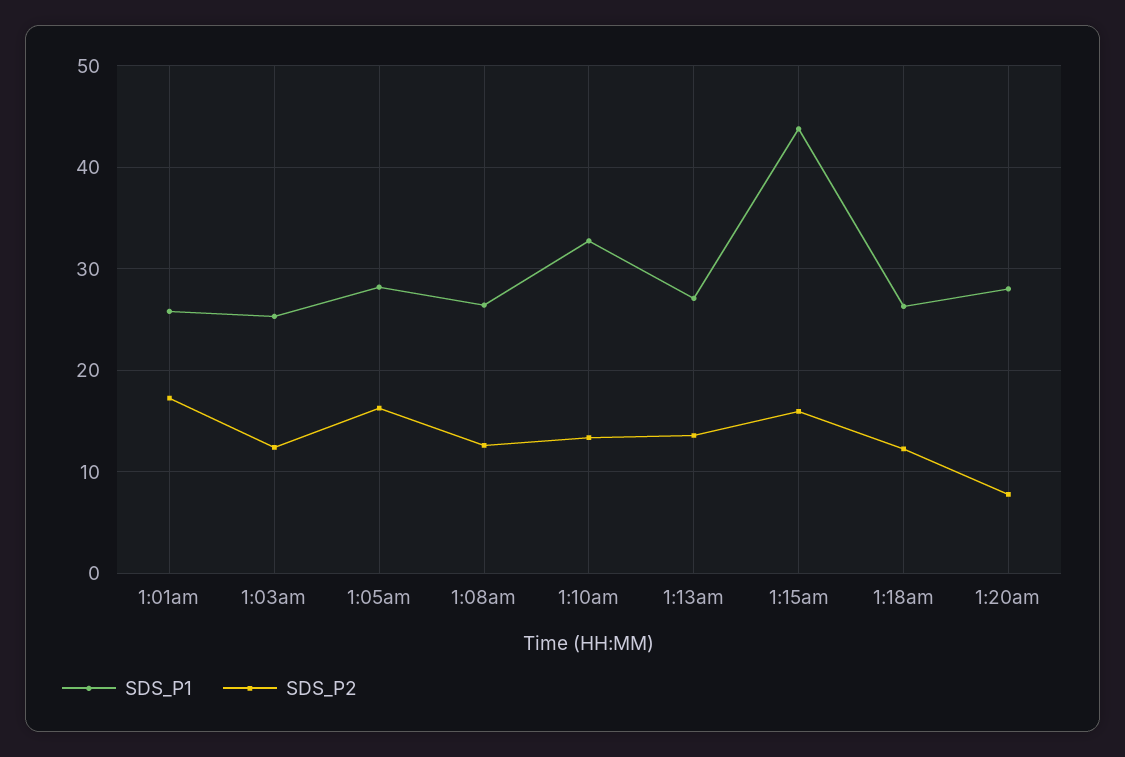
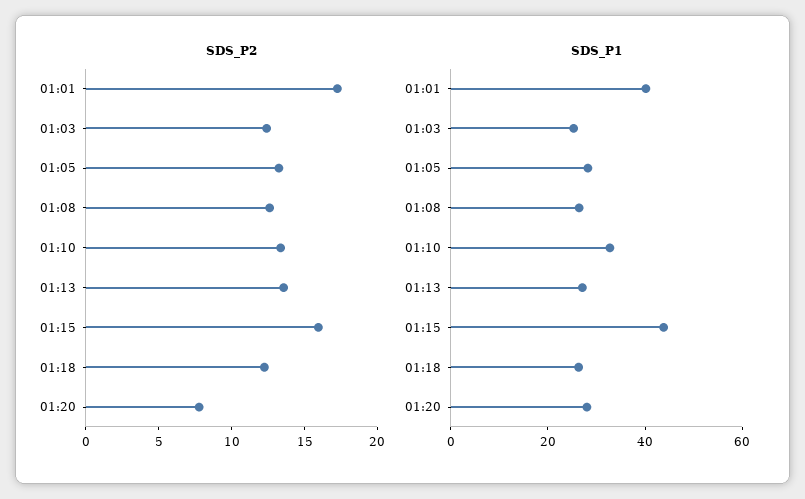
  {
    "SDS_P1": {
-     "1:01am": 26,
+     "1:01am": 40,
      "1:03am": 25,
      "1:05am": 28,
      "1:08am": 26,
      "1:10am": 33,
      "1:13am": 27,
      "1:15am": 44,
      "1:18am": 26,
      "1:20am": 28
    },
    "SDS_P2": {
      "1:01am": 17,
      "1:03am": 12,
-     "1:05am": 16,
+     "1:05am": 13,
      "1:08am": 13,
      "1:10am": 13,
      "1:13am": 14,
      "1:15am": 16,
      "1:18am": 12,
      "1:20am": 8
    }
  }

